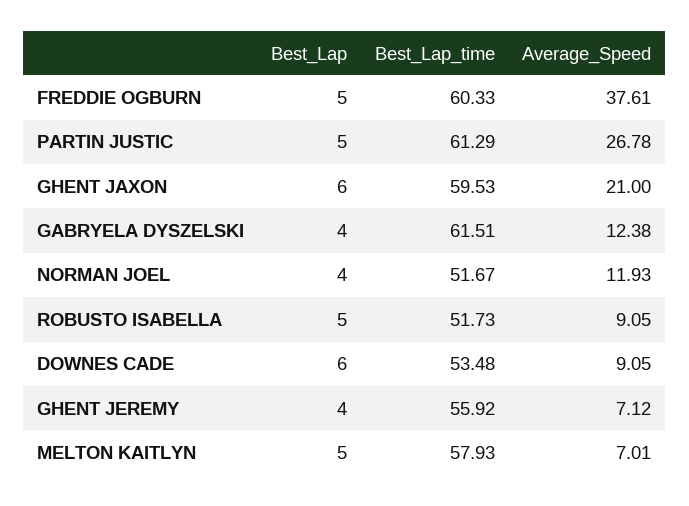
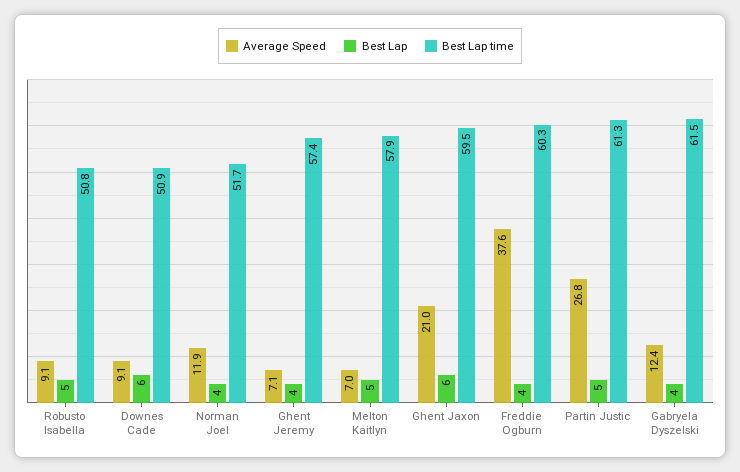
  {
    "Best_Lap": {
-     "FREDDIE OGBURN": 5,
+     "FREDDIE OGBURN": 4,
      "PARTIN JUSTIC": 5,
      "GHENT JAXON": 6,
      "GABRYELA DYSZELSKI": 4,
      "NORMAN JOEL": 4,
      "ROBUSTO ISABELLA": 5,
      "DOWNES CADE": 6,
      "GHENT JEREMY": 4,
      "MELTON KAITLYN": 5
    },
    "Best_Lap_time": {
      "FREDDIE OGBURN": 60.33,
      "PARTIN JUSTIC": 61.29,
      "GHENT JAXON": 59.53,
      "GABRYELA DYSZELSKI": 61.51,
      "NORMAN JOEL": 51.67,
-     "ROBUSTO ISABELLA": 51.73,
+     "ROBUSTO ISABELLA": 50.8,
-     "DOWNES CADE": 53.48,
+     "DOWNES CADE": 50.9,
-     "GHENT JEREMY": 55.92,
+     "GHENT JEREMY": 57.4,
      "MELTON KAITLYN": 57.93
    },
    "Average_Speed": {
      "FREDDIE OGBURN": 37.61,
      "PARTIN JUSTIC": 26.78,
      "GHENT JAXON": 21,
      "GABRYELA DYSZELSKI": 12.38,
      "NORMAN JOEL": 11.93,
      "ROBUSTO ISABELLA": 9.05,
      "DOWNES CADE": 9.05,
      "GHENT JEREMY": 7.12,
      "MELTON KAITLYN": 7.01
    }
  }

